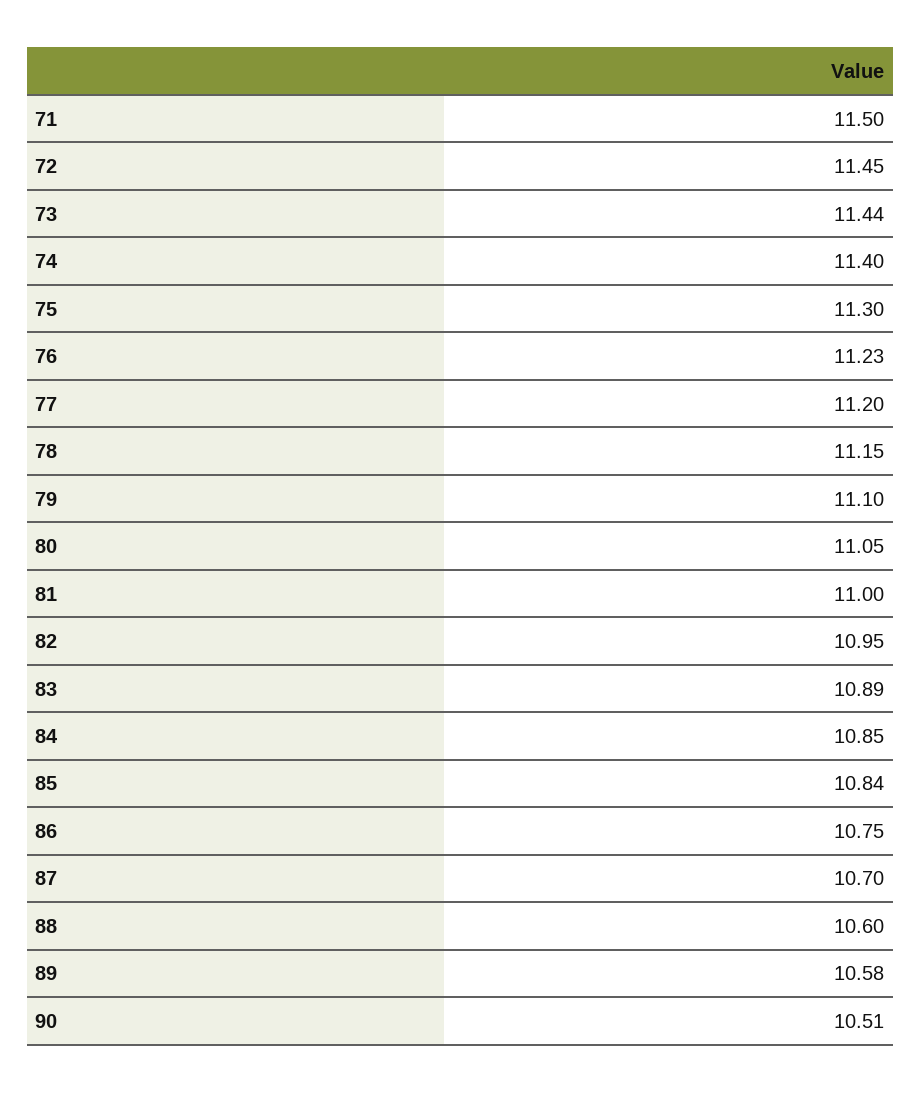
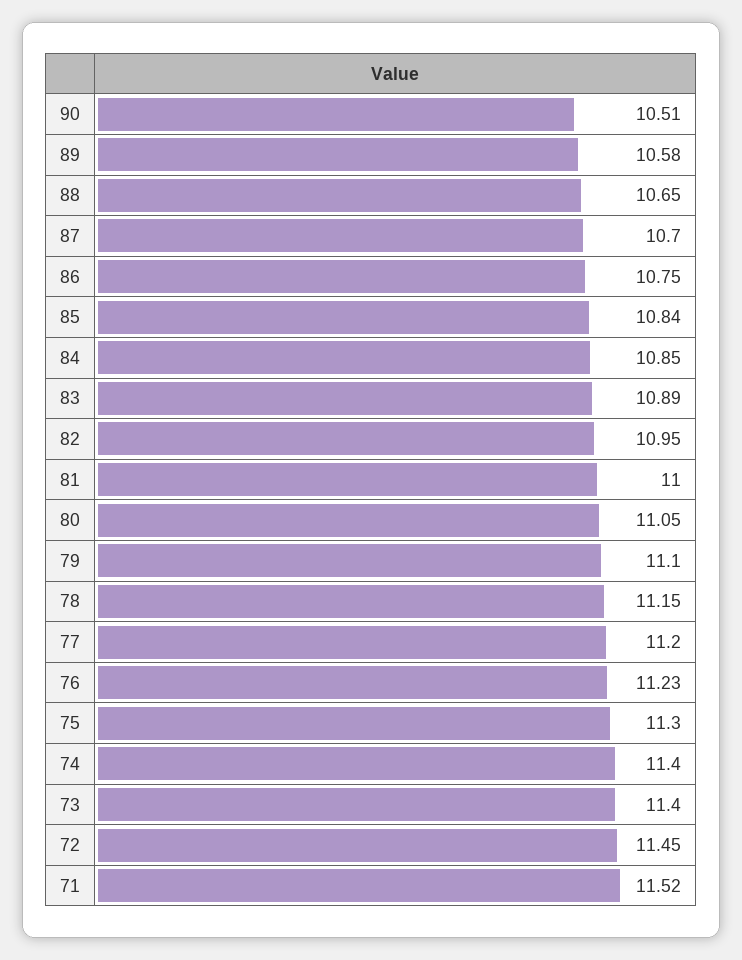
  {
-   "71": 11.5,
+   "71": 11.52,
    "72": 11.45,
-   "73": 11.44,
+   "73": 11.4,
    "74": 11.4,
    "75": 11.3,
    "76": 11.23,
    "77": 11.2,
    "78": 11.15,
    "79": 11.1,
    "80": 11.05,
    "81": 11,
    "82": 10.95,
    "83": 10.89,
    "84": 10.85,
    "85": 10.84,
    "86": 10.75,
    "87": 10.7,
-   "88": 10.6,
+   "88": 10.65,
    "89": 10.58,
    "90": 10.51
  }

